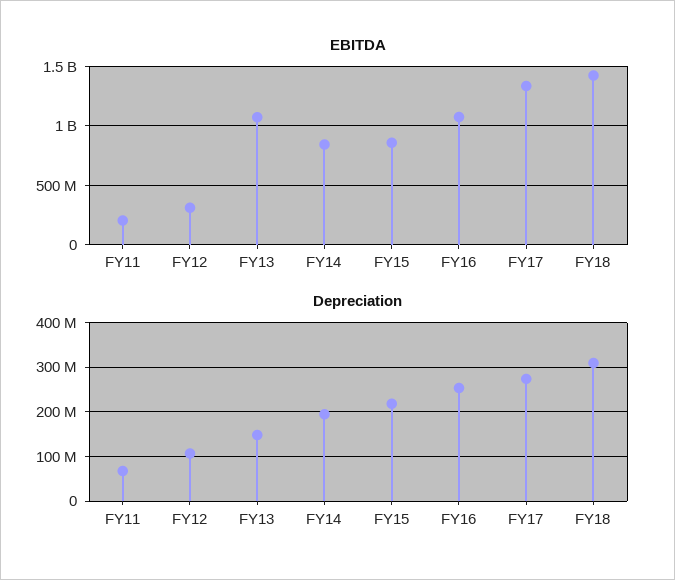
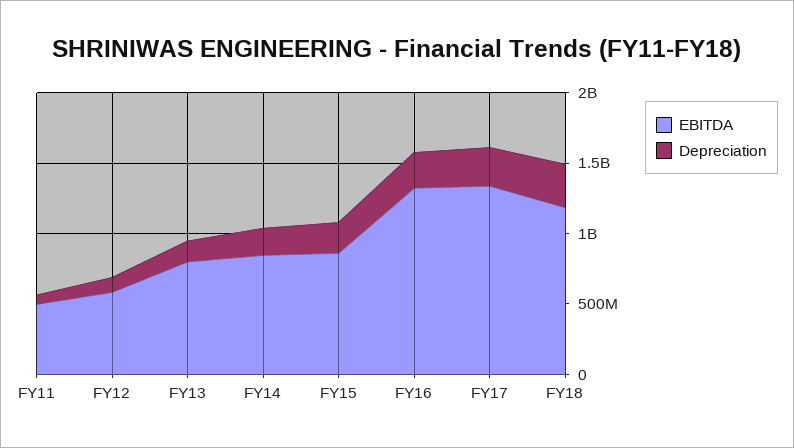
  {
    "EBITDA": {
-     "FY11": 200000000,
+     "FY11": 500000000,
-     "FY12": 300000000,
+     "FY12": 600000000,
-     "FY13": 1100000000,
+     "FY13": 800000000,
      "FY14": 800000000,
      "FY15": 900000000,
-     "FY16": 1100000000,
+     "FY16": 1300000000,
      "FY17": 1300000000,
-     "FY18": 1400000000
+     "FY18": 1200000000
    },
    "Depreciation": {
      "FY11": 60000000,
      "FY12": 100000000,
      "FY13": 140000000,
      "FY14": 200000000,
      "FY15": 220000000,
      "FY16": 260000000,
      "FY17": 280000000,
      "FY18": 300000000
    }
  }

